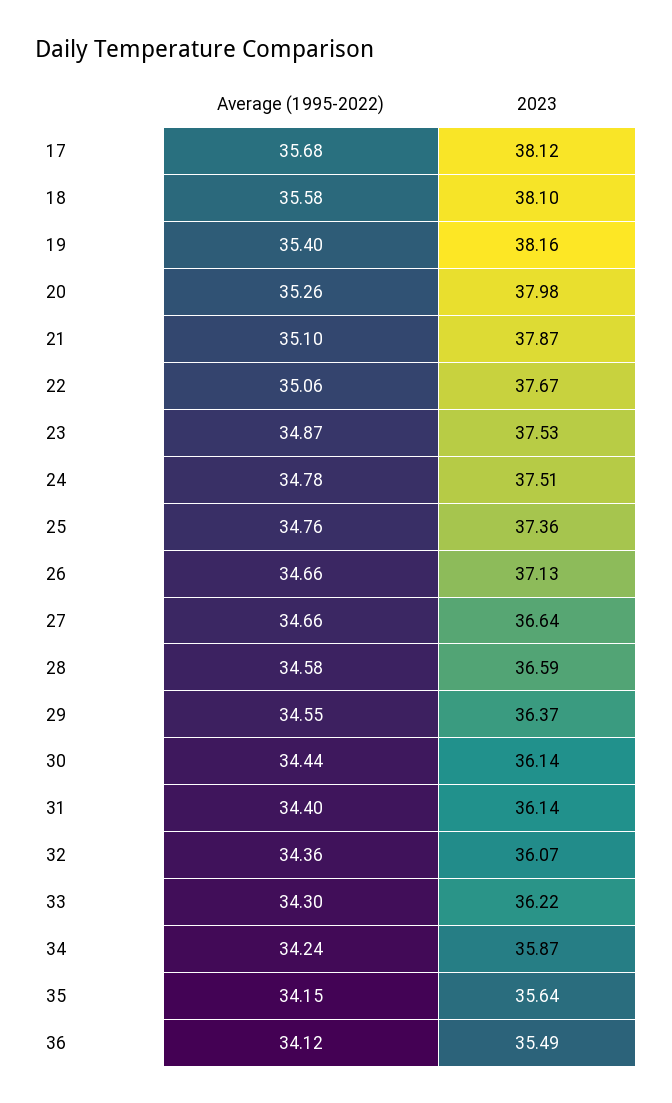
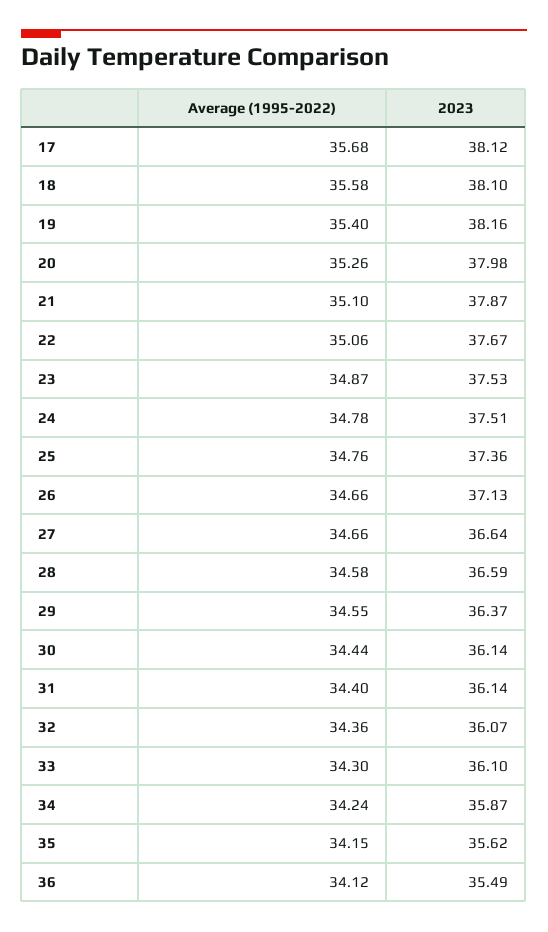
  {
    "Average (1995-2022)": {
      "17": 35.68,
      "18": 35.58,
      "19": 35.4,
      "20": 35.26,
      "21": 35.1,
      "22": 35.06,
      "23": 34.87,
      "24": 34.78,
      "25": 34.76,
      "26": 34.66,
      "27": 34.66,
      "28": 34.58,
      "29": 34.55,
      "30": 34.44,
      "31": 34.4,
      "32": 34.36,
      "33": 34.3,
      "34": 34.24,
      "35": 34.15,
      "36": 34.12
    },
    "2023": {
      "17": 38.12,
      "18": 38.1,
      "19": 38.16,
      "20": 37.98,
      "21": 37.87,
      "22": 37.67,
      "23": 37.53,
      "24": 37.51,
      "25": 37.36,
      "26": 37.13,
      "27": 36.64,
      "28": 36.59,
      "29": 36.37,
      "30": 36.14,
      "31": 36.14,
      "32": 36.07,
-     "33": 36.22,
+     "33": 36.1,
      "34": 35.87,
-     "35": 35.64,
+     "35": 35.62,
      "36": 35.49
    }
  }

